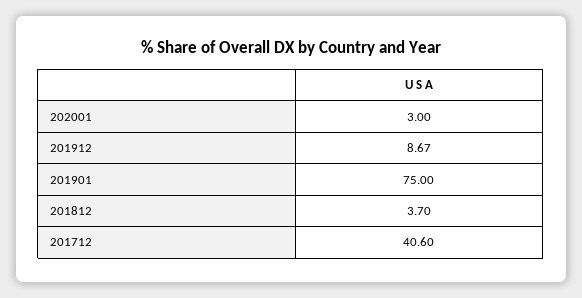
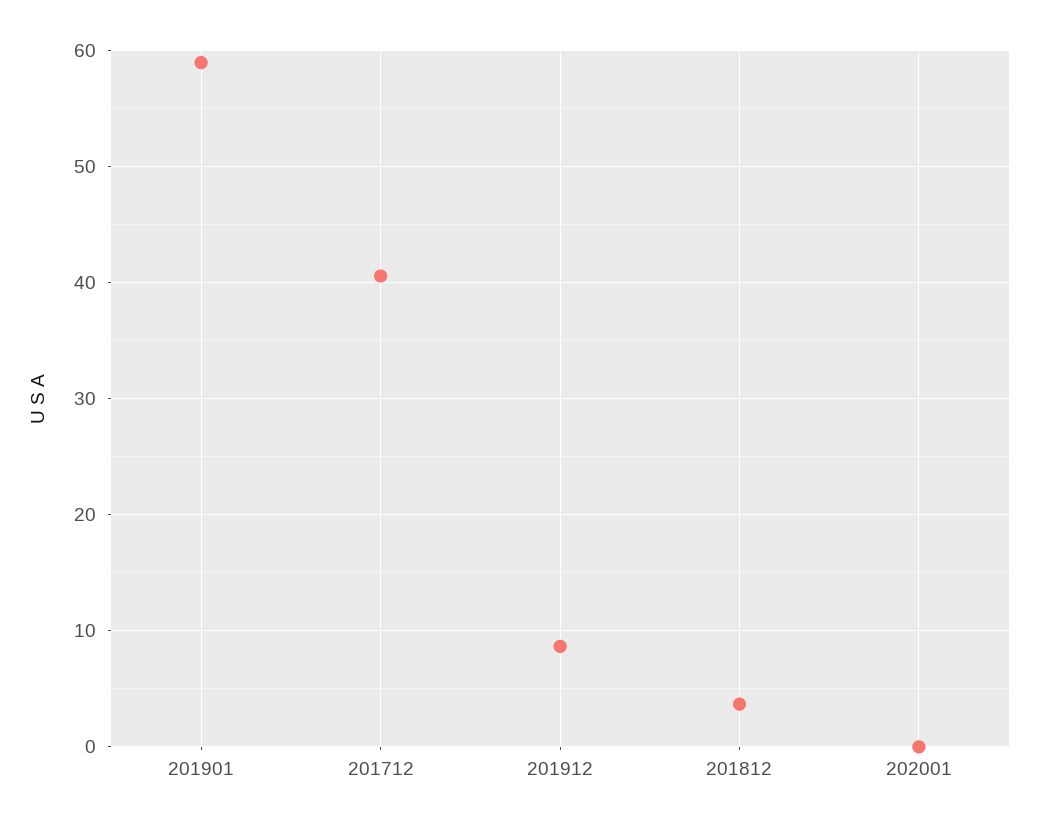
  {
-   "202001": 3,
+   "202001": 0,
    "201912": 8.67,
-   "201901": 75,
+   "201901": 59,
    "201812": 3.7,
    "201712": 40.6
  }

